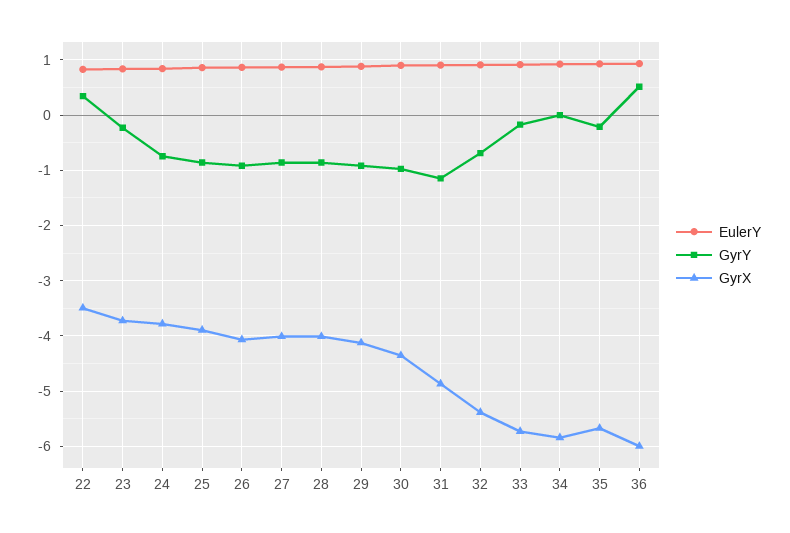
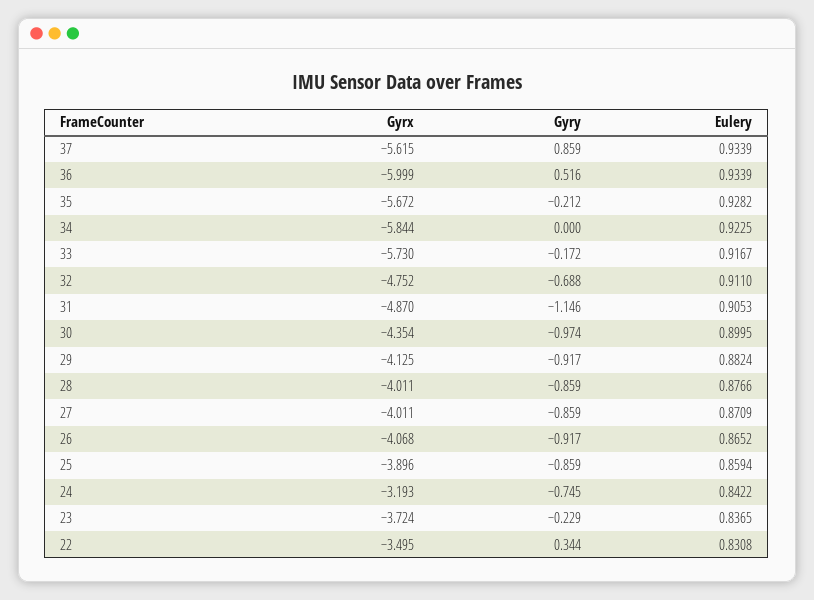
  {
    "EulerY": {
      "22": 0.8308,
      "23": 0.8365,
      "24": 0.8422,
      "25": 0.8594,
      "26": 0.8652,
      "27": 0.8709,
      "28": 0.8766,
      "29": 0.8824,
      "30": 0.8995,
      "31": 0.9053,
      "32": 0.911,
      "33": 0.9167,
      "34": 0.9225,
      "35": 0.9282,
-     "36": 0.9339
+     "36": 0.9339,
+     "37": 0.9339
    },
    "GyrY": {
      "22": 0.344,
      "23": -0.229,
      "24": -0.745,
      "25": -0.859,
      "26": -0.917,
      "27": -0.859,
      "28": -0.859,
      "29": -0.917,
      "30": -0.974,
      "31": -1.146,
      "32": -0.688,
      "33": -0.172,
      "34": 0,
      "35": -0.212,
-     "36": 0.516
+     "36": 0.516,
+     "37": 0.859
    },
    "GyrX": {
      "22": -3.495,
      "23": -3.724,
-     "24": -3.8,
+     "24": -3.193,
      "25": -3.896,
      "26": -4.068,
      "27": -4.011,
      "28": -4.011,
      "29": -4.125,
      "30": -4.354,
      "31": -4.87,
-     "32": -5.4,
+     "32": -4.752,
      "33": -5.73,
      "34": -5.844,
      "35": -5.672,
-     "36": -5.999
+     "36": -5.999,
+     "37": -5.615
    }
  }

